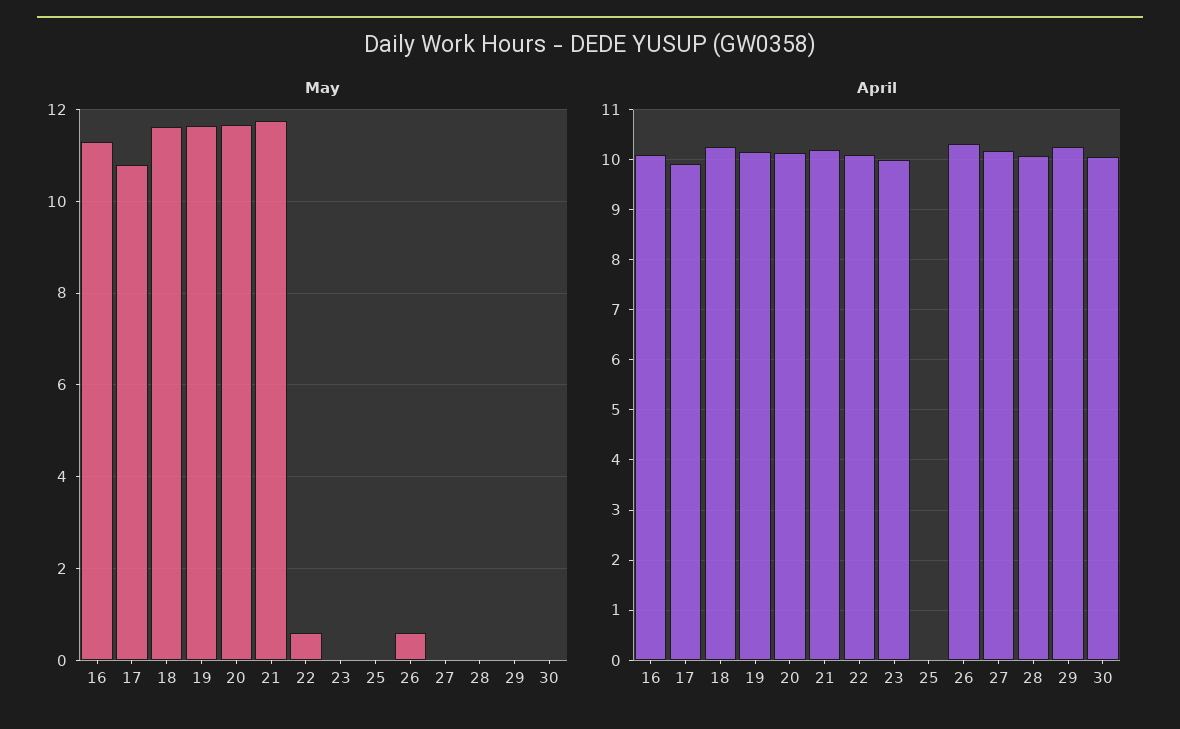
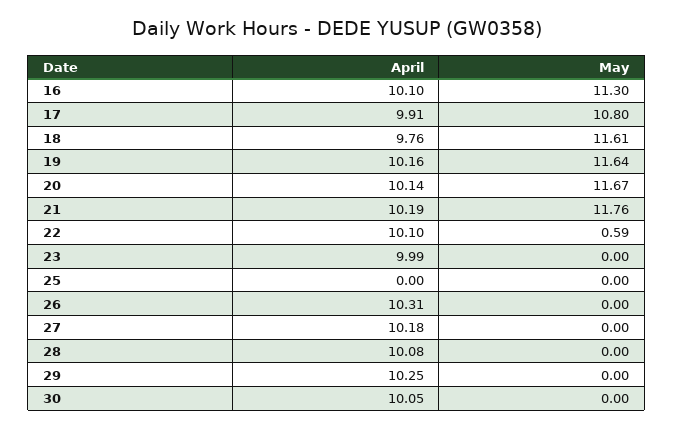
  {
    "May": {
      "16": 11.3,
      "17": 10.8,
      "18": 11.61,
      "19": 11.64,
      "20": 11.67,
      "21": 11.76,
      "22": 0.59,
      "23": 0,
      "25": 0,
-     "26": 0.6,
+     "26": 0,
      "27": 0,
      "28": 0,
      "29": 0,
      "30": 0
    },
    "April": {
      "16": 10.1,
      "17": 9.91,
-     "18": 10.2,
+     "18": 9.76,
      "19": 10.16,
      "20": 10.14,
      "21": 10.19,
      "22": 10.1,
      "23": 9.99,
      "25": 0,
      "26": 10.31,
      "27": 10.18,
      "28": 10.08,
      "29": 10.25,
      "30": 10.05
    }
  }

